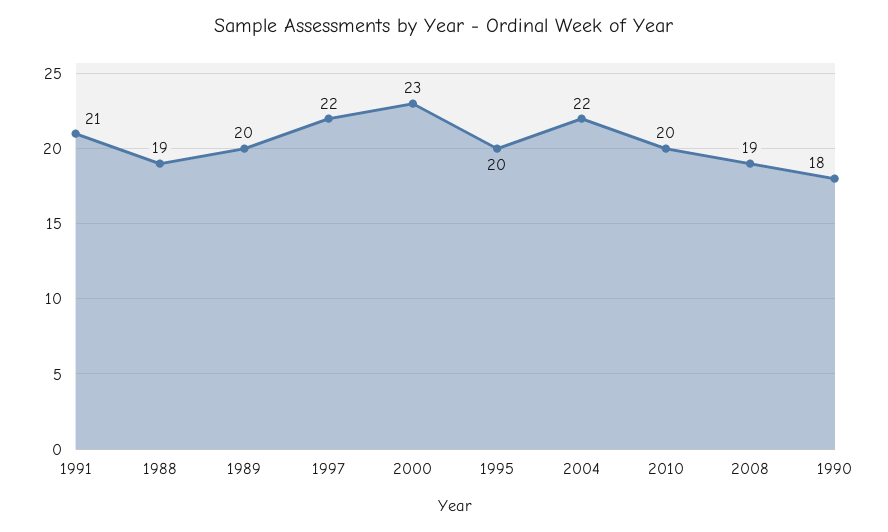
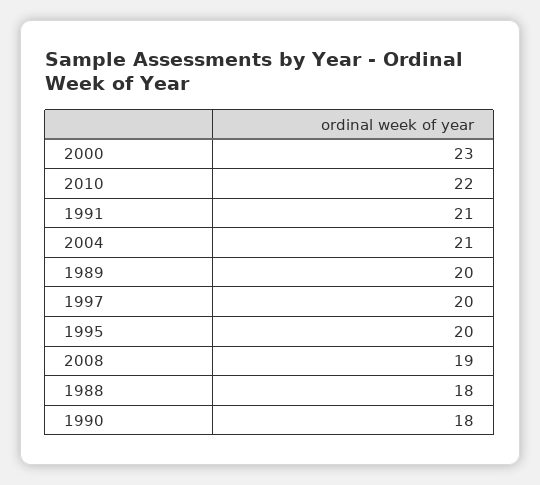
  {
    "1991": 21,
-   "1988": 19,
+   "1988": 18,
    "1989": 20,
-   "1997": 22,
+   "1997": 20,
    "2000": 23,
    "1995": 20,
-   "2004": 22,
+   "2004": 21,
-   "2010": 20,
+   "2010": 22,
    "2008": 19,
    "1990": 18
  }

